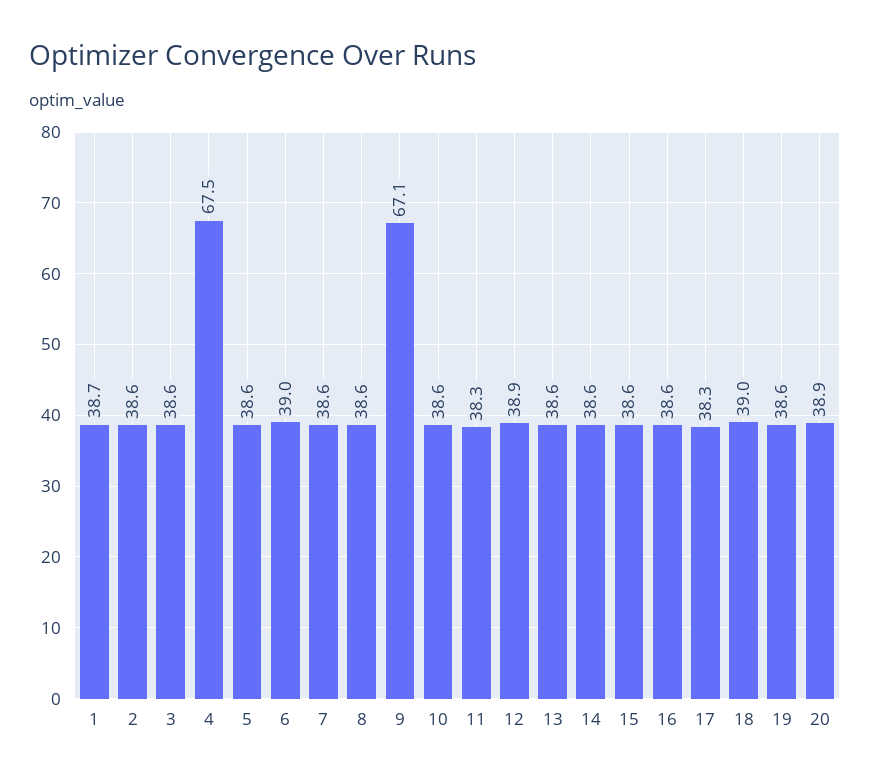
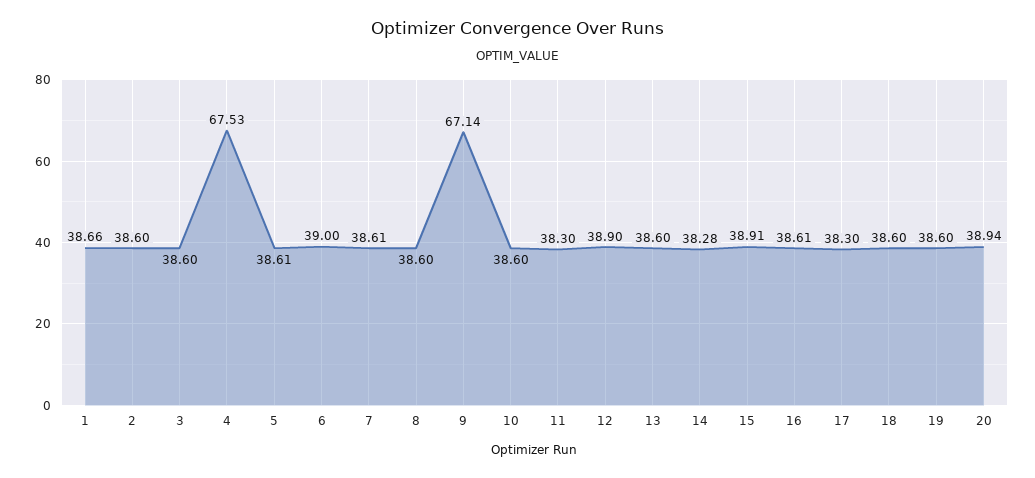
  {
    "1": 38.66,
    "2": 38.6,
    "3": 38.6,
    "4": 67.53,
    "5": 38.61,
    "6": 39,
    "7": 38.61,
    "8": 38.6,
    "9": 67.14,
    "10": 38.6,
    "11": 38.3,
    "12": 38.9,
    "13": 38.6,
-   "14": 38.6,
+   "14": 38.28,
-   "15": 38.6,
+   "15": 38.91,
    "16": 38.61,
    "17": 38.3,
-   "18": 39,
+   "18": 38.6,
    "19": 38.6,
    "20": 38.94
  }

